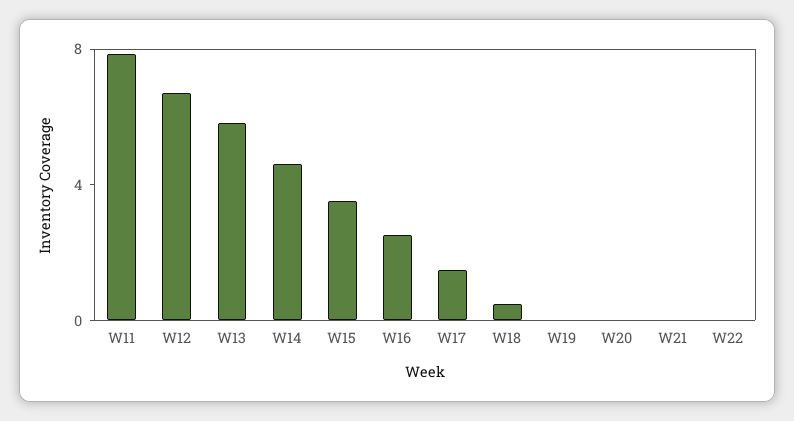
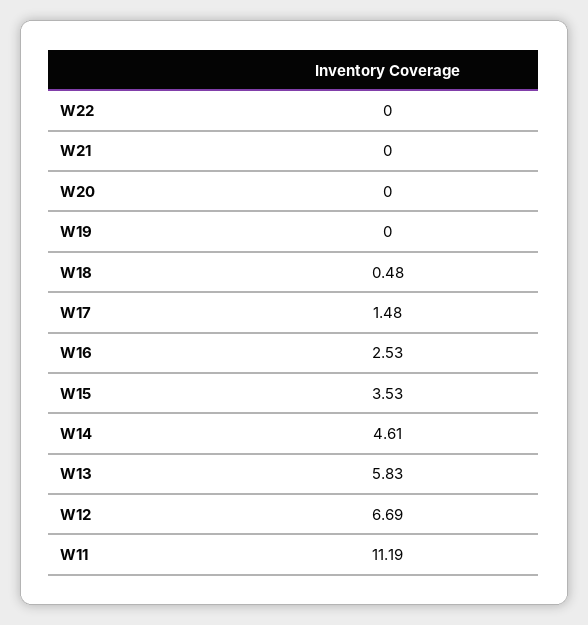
  {
-   "W11": 8,
+   "W11": 11.19,
    "W12": 6.69,
    "W13": 5.83,
    "W14": 4.61,
    "W15": 3.53,
    "W16": 2.53,
    "W17": 1.48,
    "W18": 0.48,
    "W19": 0,
    "W20": 0,
    "W21": 0,
    "W22": 0
  }

